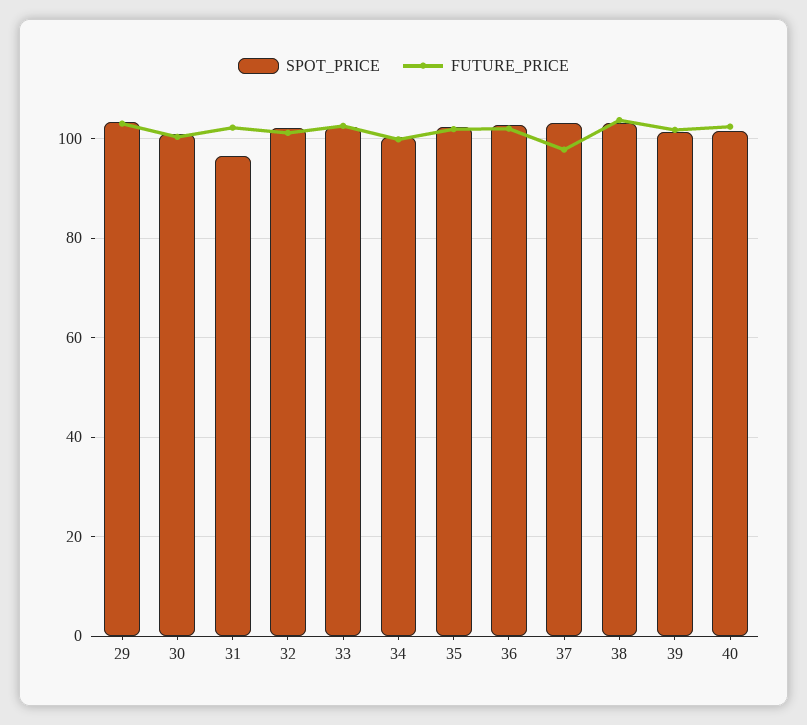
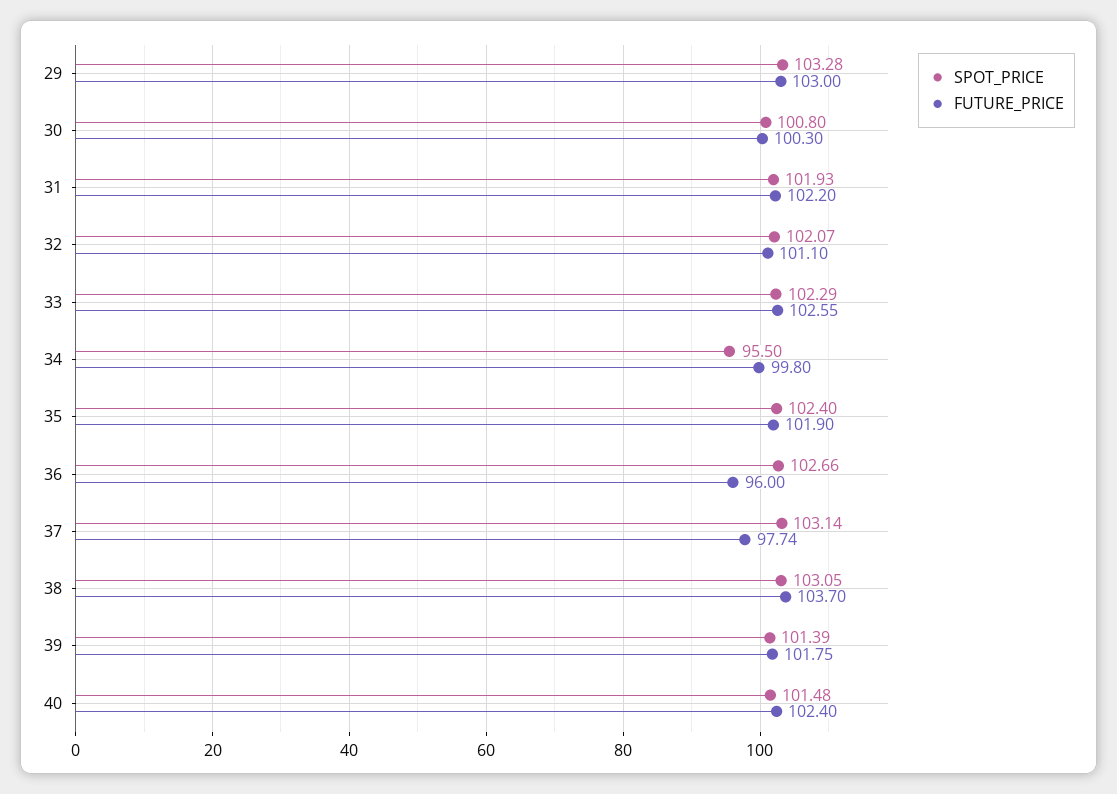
  {
    "SPOT_PRICE": {
      "29": 103.28,
      "30": 100.8,
-     "31": 96,
+     "31": 101.93,
      "32": 102.07,
      "33": 102.29,
-     "34": 100,
+     "34": 95.5,
      "35": 102.4,
      "36": 102.66,
      "37": 103.14,
      "38": 103.05,
      "39": 101.39,
      "40": 101.48
    },
    "FUTURE_PRICE": {
      "29": 103,
      "30": 100.3,
      "31": 102.2,
      "32": 101.1,
      "33": 102.55,
      "34": 99.8,
      "35": 101.9,
-     "36": 102,
+     "36": 96,
      "37": 97.74,
      "38": 103.7,
      "39": 101.75,
      "40": 102.4
    }
  }

